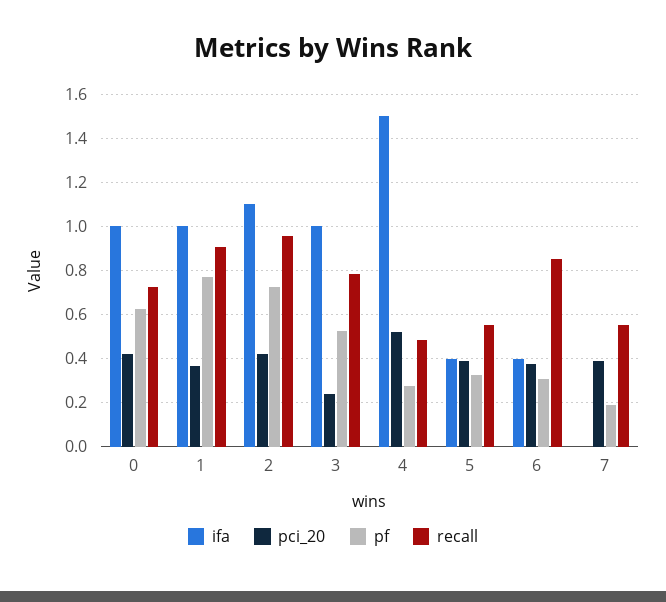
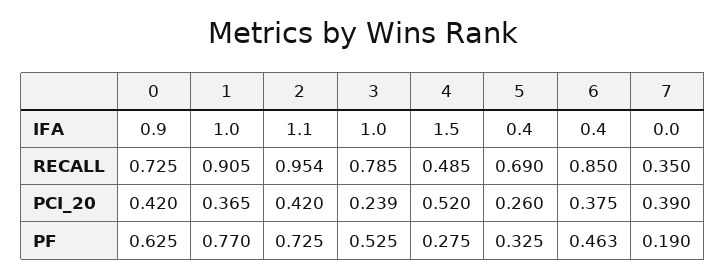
  {
    "ifa": {
-     "0": 1,
+     "0": 0.9,
      "1": 1,
      "2": 1.1,
      "3": 1,
      "4": 1.5,
      "5": 0.4,
      "6": 0.4,
      "7": 0
    },
    "pci_20": {
      "0": 0.42,
      "1": 0.365,
      "2": 0.42,
      "3": 0.239,
      "4": 0.52,
-     "5": 0.4,
+     "5": 0.26,
      "6": 0.375,
      "7": 0.39
    },
    "pf": {
      "0": 0.625,
      "1": 0.77,
      "2": 0.725,
      "3": 0.525,
      "4": 0.275,
      "5": 0.325,
-     "6": 0.3,
+     "6": 0.463,
      "7": 0.19
    },
    "recall": {
      "0": 0.725,
      "1": 0.905,
      "2": 0.954,
      "3": 0.785,
      "4": 0.485,
-     "5": 0.55,
+     "5": 0.69,
      "6": 0.85,
-     "7": 0.55
+     "7": 0.35
    }
  }

